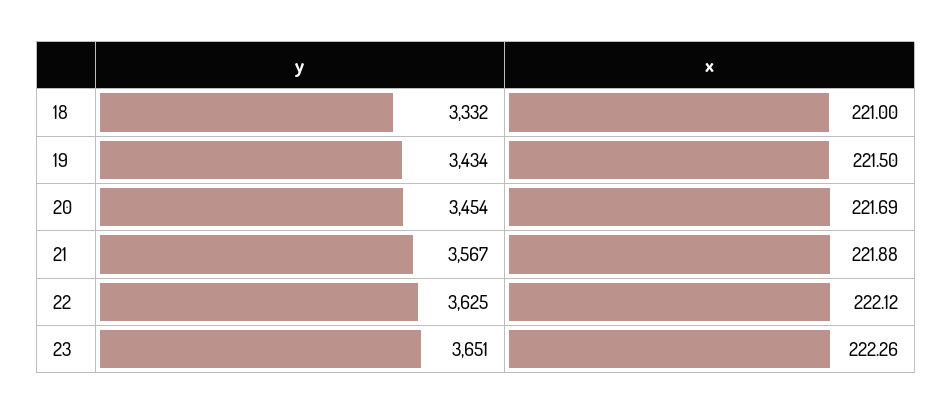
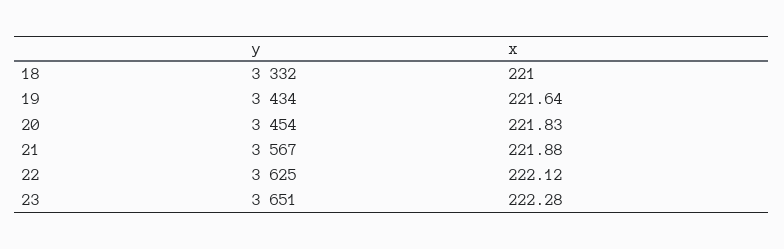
  {
    "y": {
      "18": 3332,
      "19": 3434,
      "20": 3454,
      "21": 3567,
      "22": 3625,
      "23": 3651
    },
    "x": {
      "18": 221,
-     "19": 221.5,
+     "19": 221.64,
-     "20": 221.69,
+     "20": 221.83,
      "21": 221.88,
      "22": 222.12,
-     "23": 222.26
+     "23": 222.28
    }
  }

